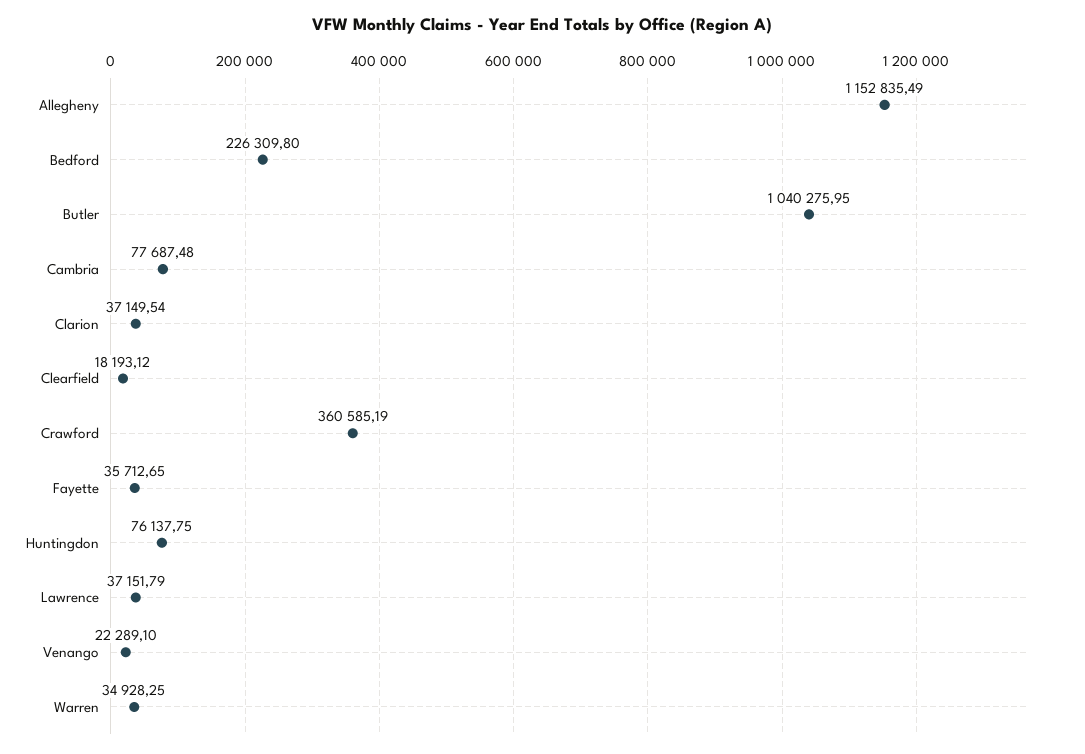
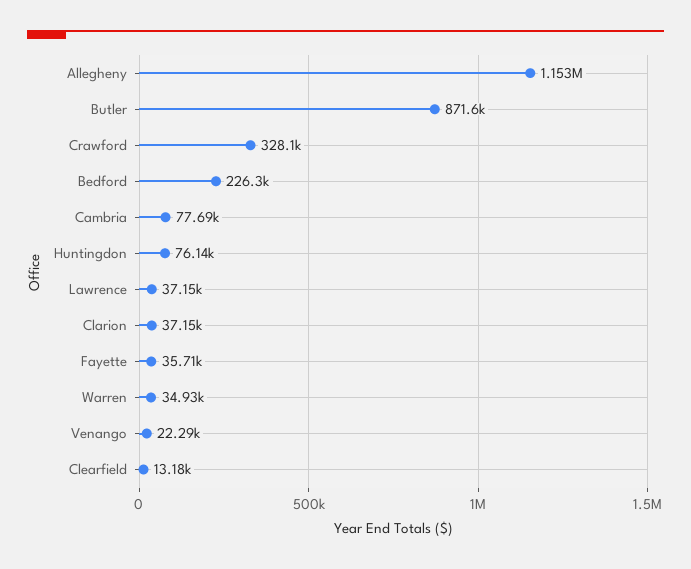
  {
    "Allegheny": 1152835.49,
    "Bedford": 226309.8,
-   "Butler": 1040275.95,
+   "Butler": 871600,
    "Cambria": 77687.48,
    "Clarion": 37149.54,
-   "Clearfield": 18193.12,
+   "Clearfield": 13180,
-   "Crawford": 360585.19,
+   "Crawford": 328100,
    "Fayette": 35712.65,
    "Huntingdon": 76137.75,
    "Lawrence": 37151.79,
    "Venango": 22289.1,
    "Warren": 34928.25
  }

